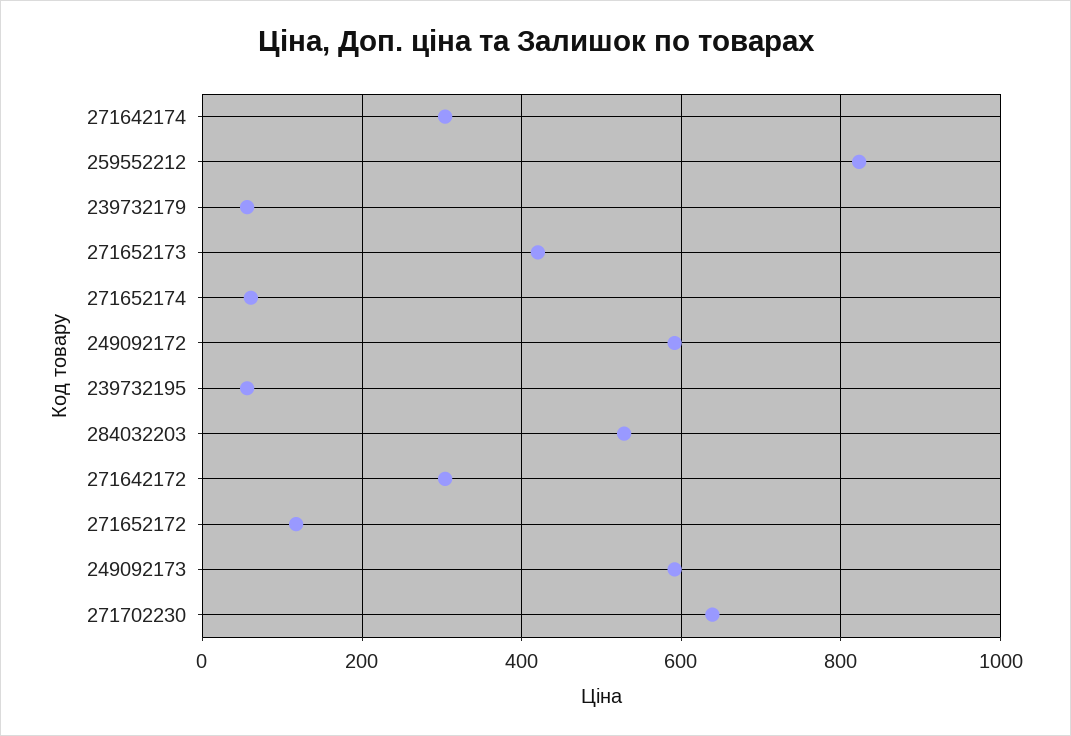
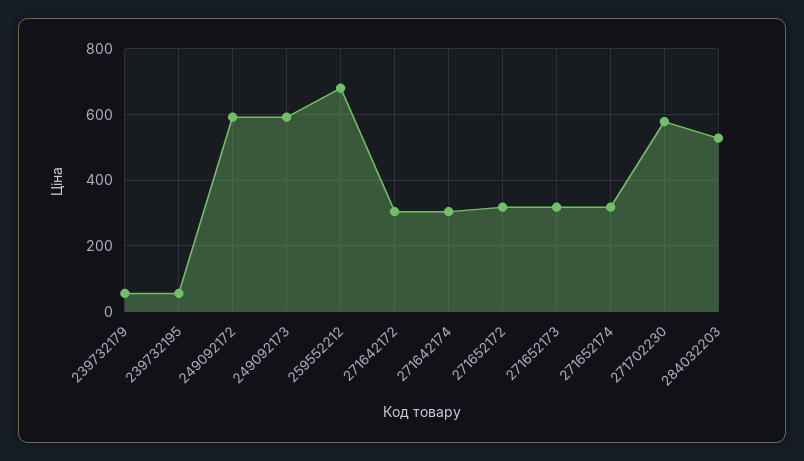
  {
    "271642174": 300,
-   "259552212": 820,
+   "259552212": 680,
    "239732179": 60,
-   "271652173": 420,
+   "271652173": 320,
-   "271652174": 60,
+   "271652174": 320,
    "249092172": 600,
    "239732195": 60,
    "284032203": 520,
    "271642172": 300,
-   "271652172": 120,
+   "271652172": 320,
    "249092173": 600,
-   "271702230": 640
+   "271702230": 580
  }

